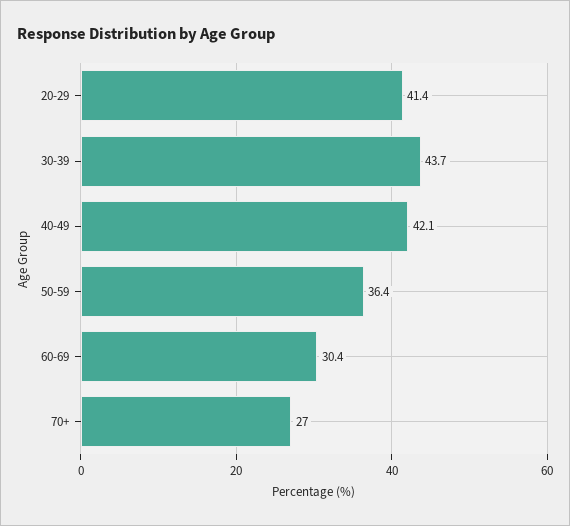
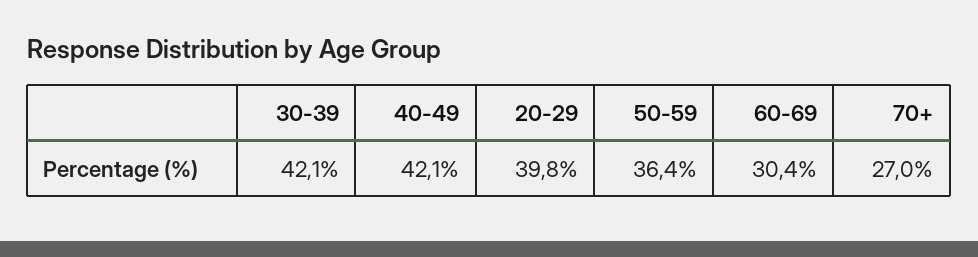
  {
-   "20-29": 41.4,
+   "20-29": 39.8,
-   "30-39": 43.7,
+   "30-39": 42.1,
    "40-49": 42.1,
    "50-59": 36.4,
    "60-69": 30.4,
    "70+": 27
  }

